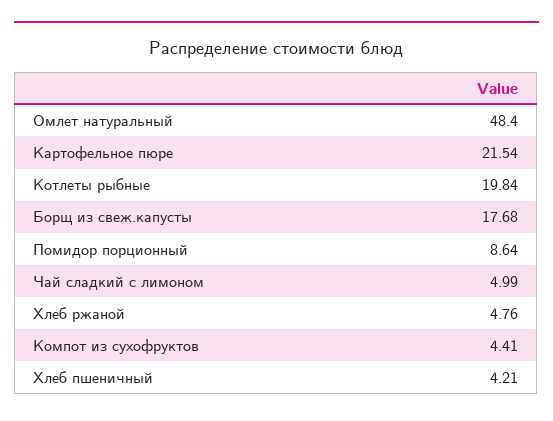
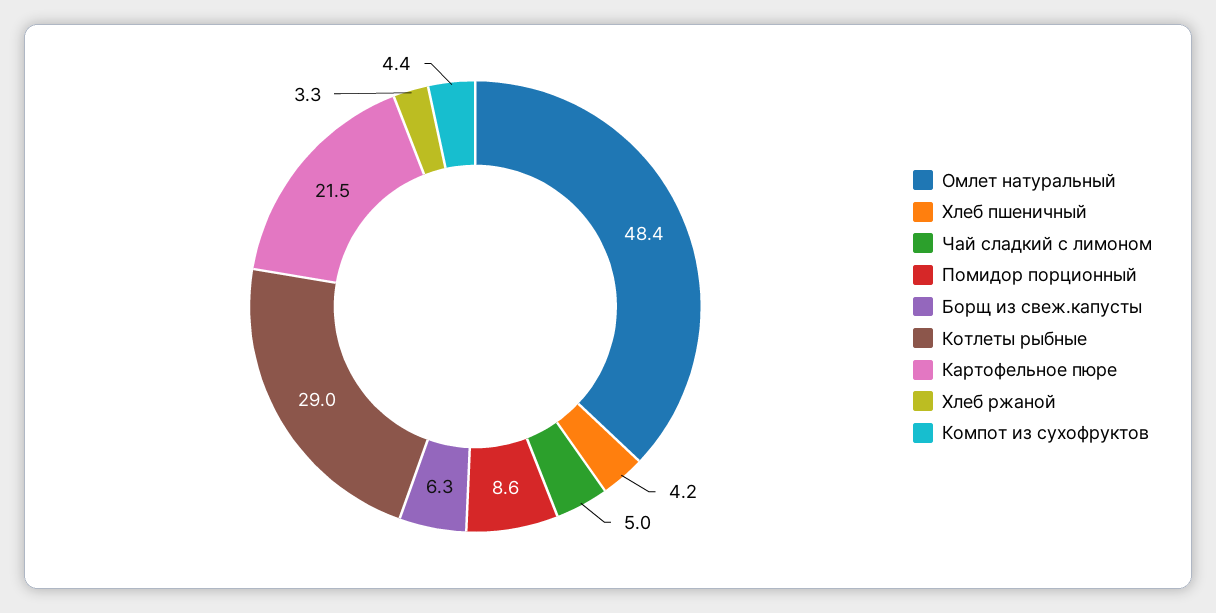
  {
    "Омлет натуральный": 48.4,
    "Картофельное пюре": 21.54,
-   "Котлеты рыбные": 19.84,
+   "Котлеты рыбные": 29,
-   "Борщ из свеж.капусты": 17.68,
+   "Борщ из свеж.капусты": 6.3,
    "Помидор порционный": 8.64,
    "Чай сладкий с лимоном": 4.99,
-   "Хлеб ржаной": 4.76,
+   "Хлеб ржаной": 3.3,
    "Компот из сухофруктов": 4.41,
    "Хлеб пшеничный": 4.21
  }

